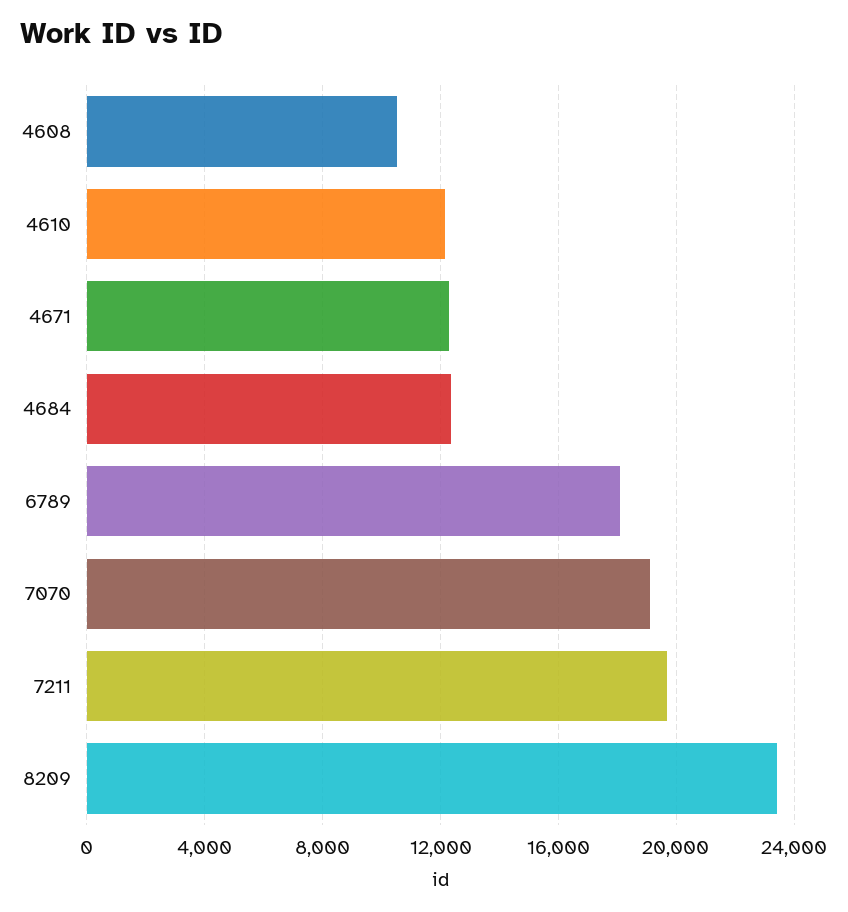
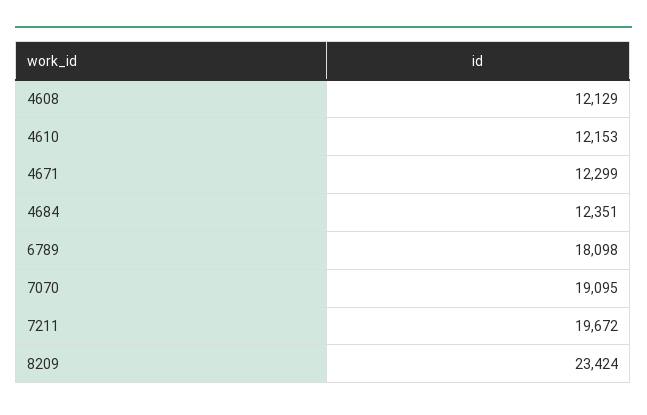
  {
-   "4608": 10500,
+   "4608": 12129,
    "4610": 12153,
    "4671": 12299,
    "4684": 12351,
    "6789": 18098,
    "7070": 19095,
    "7211": 19672,
    "8209": 23424
  }

